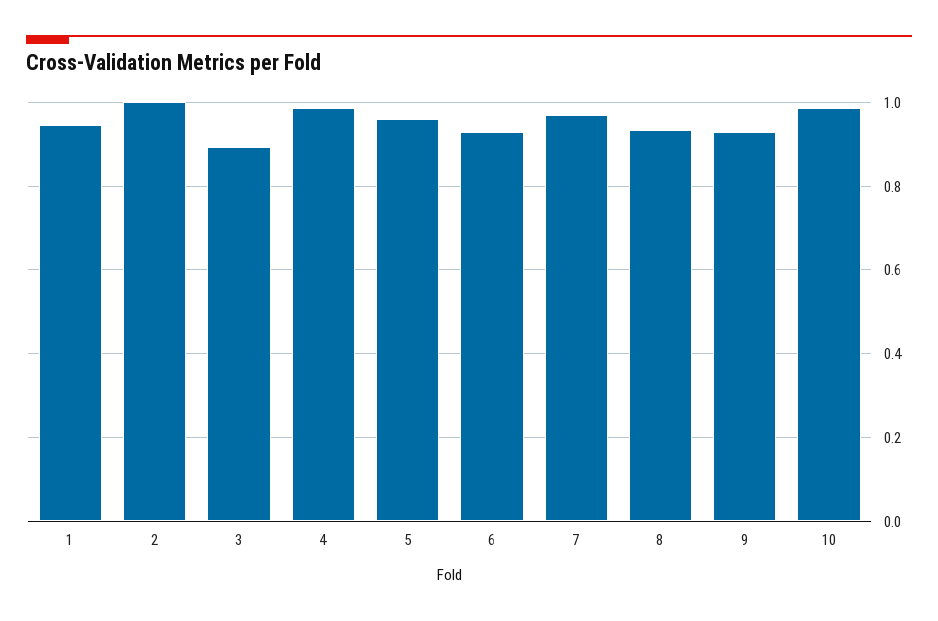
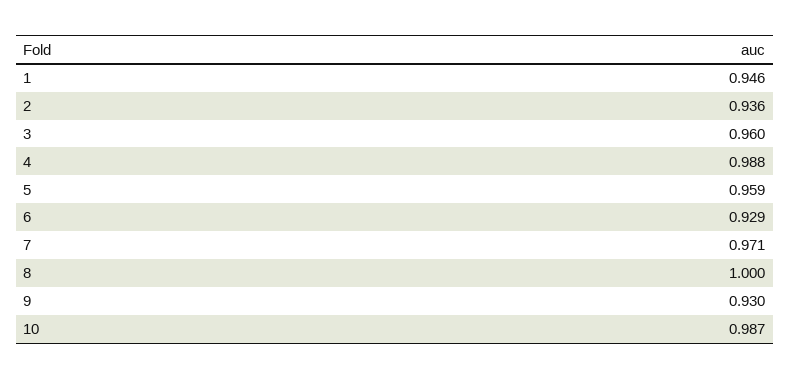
  {
    "1": 0.946,
-   "2": 1,
+   "2": 0.936,
-   "3": 0.9,
+   "3": 0.96,
    "4": 0.988,
    "5": 0.959,
    "6": 0.929,
    "7": 0.971,
-   "8": 0.94,
+   "8": 1,
    "9": 0.93,
    "10": 0.987
  }

